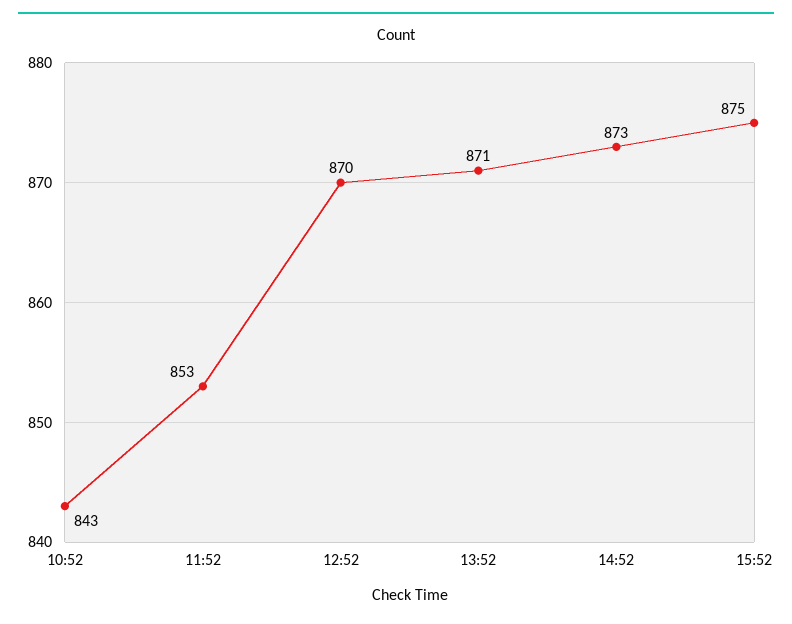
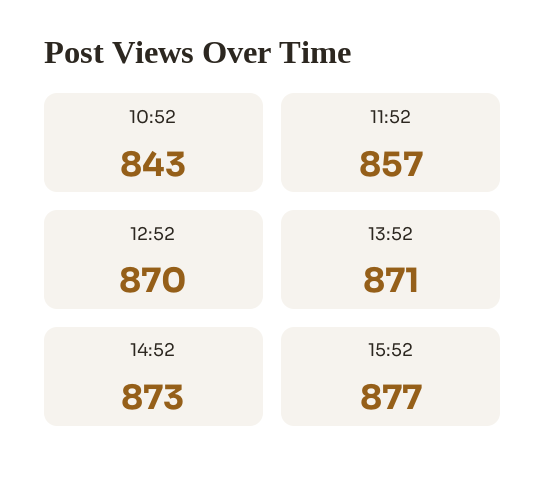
  {
    "10:52": 843,
-   "11:52": 853,
+   "11:52": 857,
    "12:52": 870,
    "13:52": 871,
    "14:52": 873,
-   "15:52": 875
+   "15:52": 877
  }

